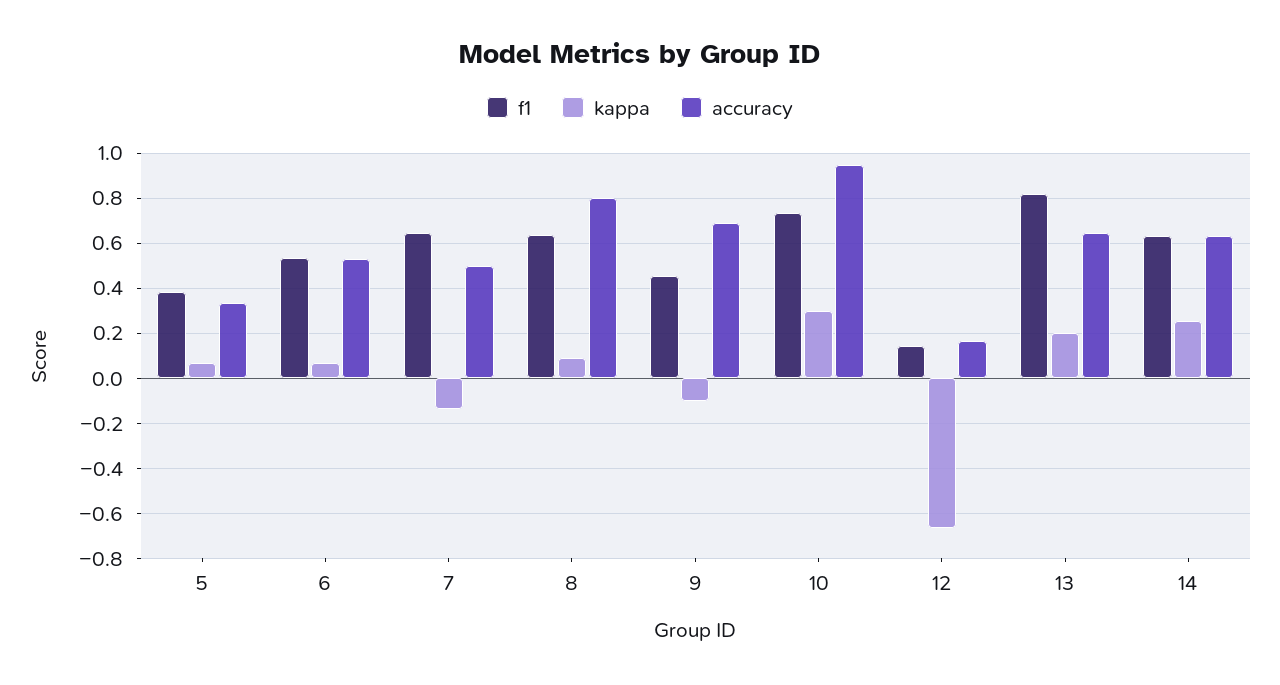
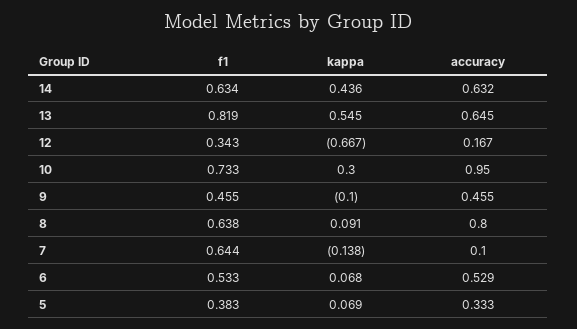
  {
    "f1": {
      "5": 0.383,
      "6": 0.533,
      "7": 0.644,
      "8": 0.638,
      "9": 0.455,
      "10": 0.733,
-     "12": 0.15,
+     "12": 0.343,
      "13": 0.819,
      "14": 0.634
    },
    "kappa": {
      "5": 0.069,
      "6": 0.068,
      "7": -0.138,
      "8": 0.091,
      "9": -0.1,
      "10": 0.3,
      "12": -0.667,
-     "13": 0.2,
+     "13": 0.545,
-     "14": 0.25
+     "14": 0.436
    },
    "accuracy": {
      "5": 0.333,
      "6": 0.529,
-     "7": 0.5,
+     "7": 0.1,
      "8": 0.8,
-     "9": 0.7,
+     "9": 0.455,
      "10": 0.95,
      "12": 0.167,
      "13": 0.645,
      "14": 0.632
    }
  }

